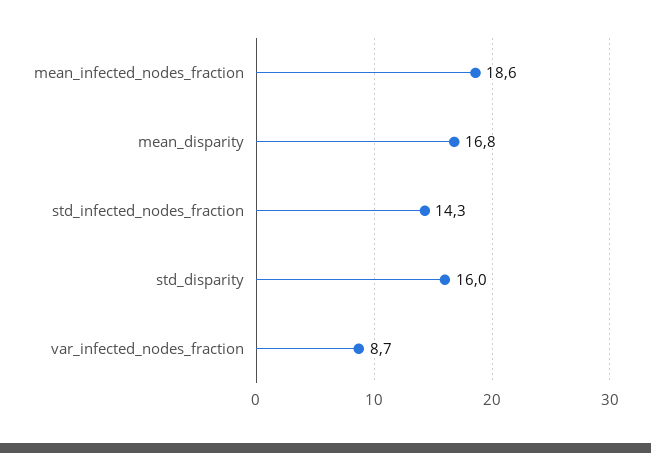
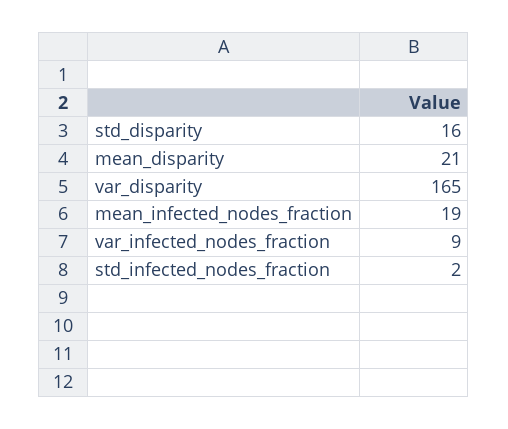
  {
    "mean_infected_nodes_fraction": 18.6,
-   "mean_disparity": 16.8,
+   "mean_disparity": 21,
-   "std_infected_nodes_fraction": 14.3,
+   "std_infected_nodes_fraction": 2,
    "std_disparity": 16,
-   "var_infected_nodes_fraction": 8.7
+   "var_infected_nodes_fraction": 8.7,
+   "var_disparity": 165
  }

